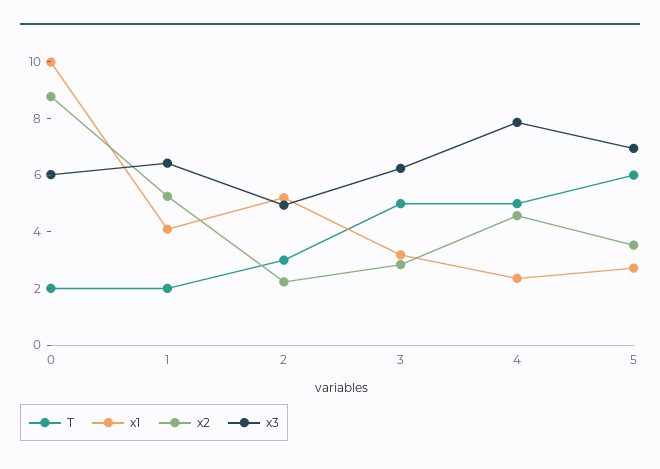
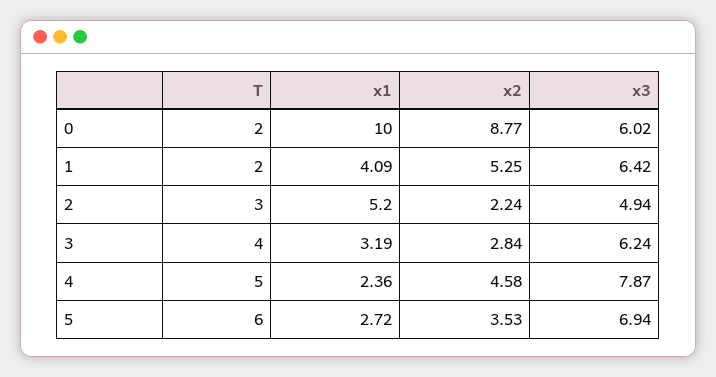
  {
    "T": {
      "0": 2,
      "1": 2,
      "2": 3,
-     "3": 5,
+     "3": 4,
      "4": 5,
      "5": 6
    },
    "x1": {
      "0": 10,
      "1": 4.09,
      "2": 5.2,
      "3": 3.19,
      "4": 2.36,
      "5": 2.72
    },
    "x2": {
      "0": 8.77,
      "1": 5.25,
      "2": 2.24,
      "3": 2.84,
      "4": 4.58,
      "5": 3.53
    },
    "x3": {
      "0": 6.02,
      "1": 6.42,
      "2": 4.94,
      "3": 6.24,
      "4": 7.87,
      "5": 6.94
    }
  }

